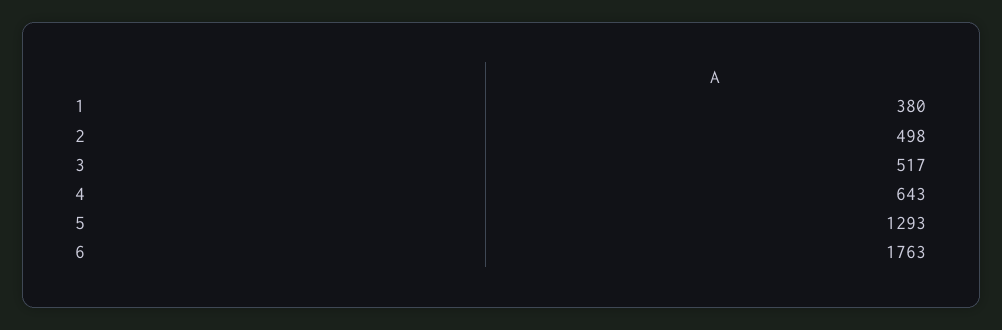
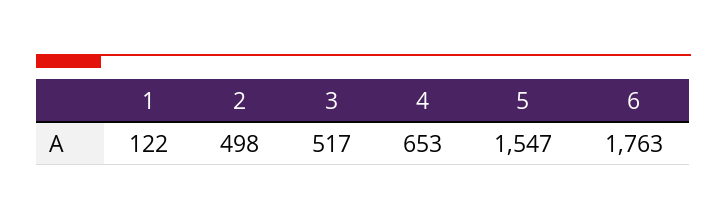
  {
-   "1": 380,
+   "1": 122,
    "2": 498,
    "3": 517,
-   "4": 643,
+   "4": 653,
-   "5": 1293,
+   "5": 1547,
    "6": 1763
  }

